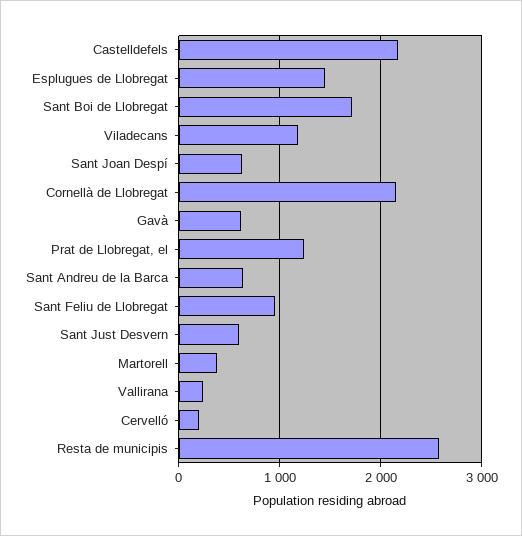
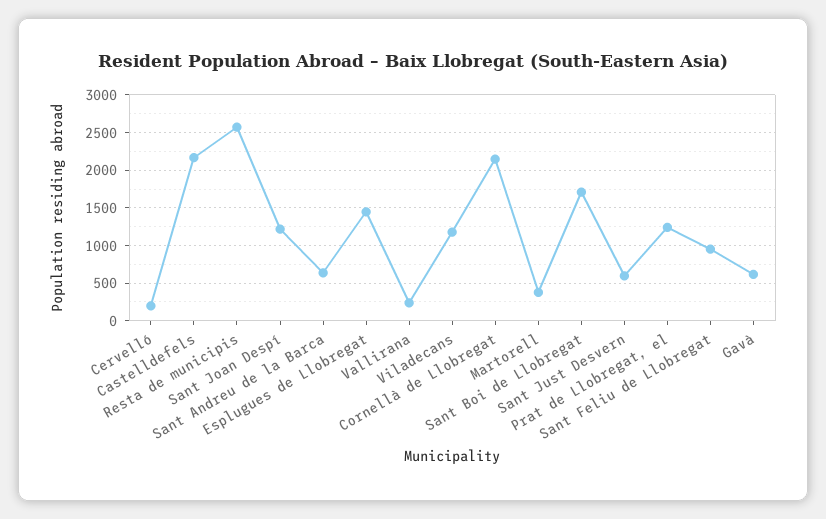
  {
    "Castelldefels": 2200,
    "Esplugues de Llobregat": 1400,
    "Sant Boi de Llobregat": 1700,
    "Viladecans": 1200,
-   "Sant Joan Despí": 600,
+   "Sant Joan Despí": 1200,
    "Cornellà de Llobregat": 2100,
    "Gavà": 600,
    "Prat de Llobregat, el": 1200,
    "Sant Andreu de la Barca": 600,
    "Sant Feliu de Llobregat": 1000,
    "Sant Just Desvern": 600,
    "Martorell": 400,
    "Vallirana": 200,
    "Cervelló": 200,
    "Resta de municipis": 2600
  }

